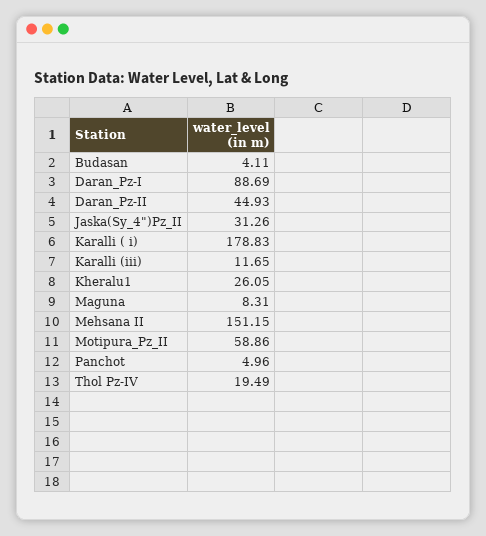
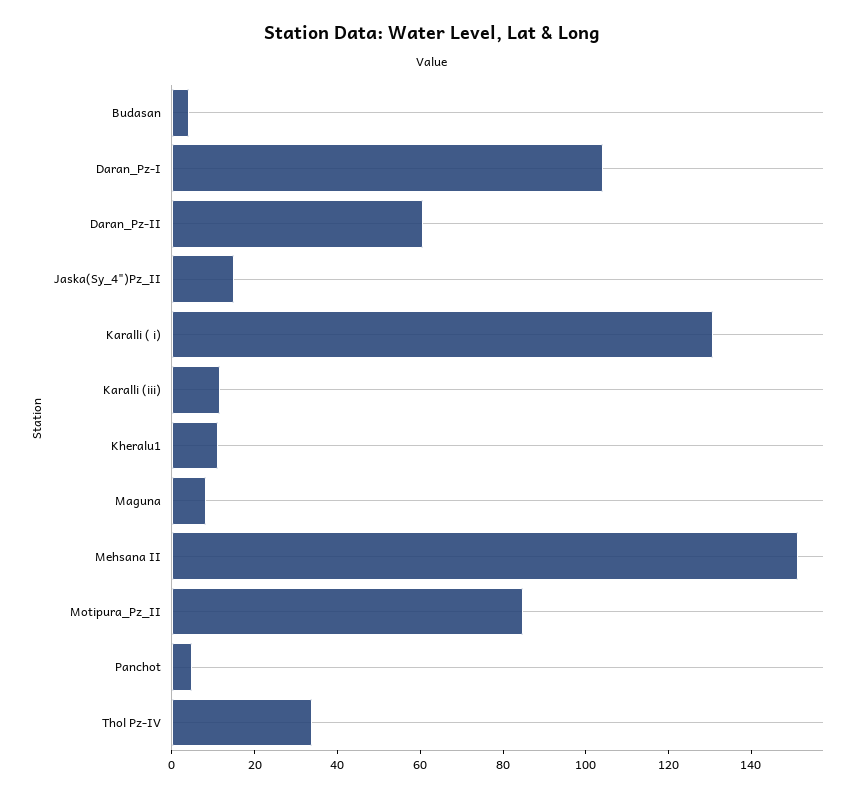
  {
    "Budasan": 4.11,
-   "Daran_Pz-I": 88.69,
+   "Daran_Pz-I": 105,
-   "Daran_Pz-II": 44.93,
+   "Daran_Pz-II": 60,
-   "Jaska(Sy_4\")Pz_II": 31.26,
+   "Jaska(Sy_4\")Pz_II": 15,
-   "Karalli ( i)": 178.83,
+   "Karalli ( i)": 130,
    "Karalli (iii)": 11.65,
-   "Kheralu1": 26.05,
+   "Kheralu1": 10,
    "Maguna": 8.31,
    "Mehsana II": 151.15,
-   "Motipura_Pz_II": 58.86,
+   "Motipura_Pz_II": 85,
    "Panchot": 4.96,
-   "Thol Pz-IV": 19.49
+   "Thol Pz-IV": 35
  }

